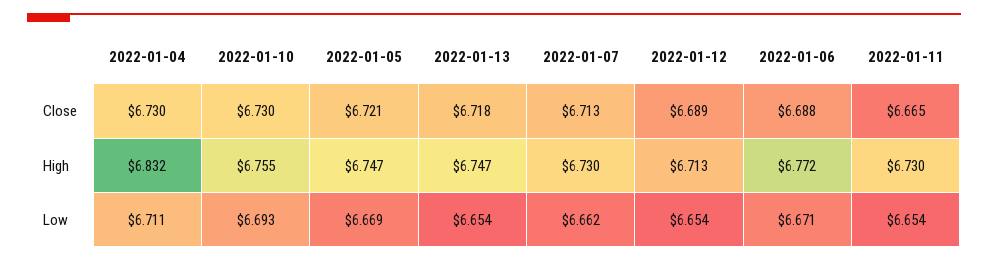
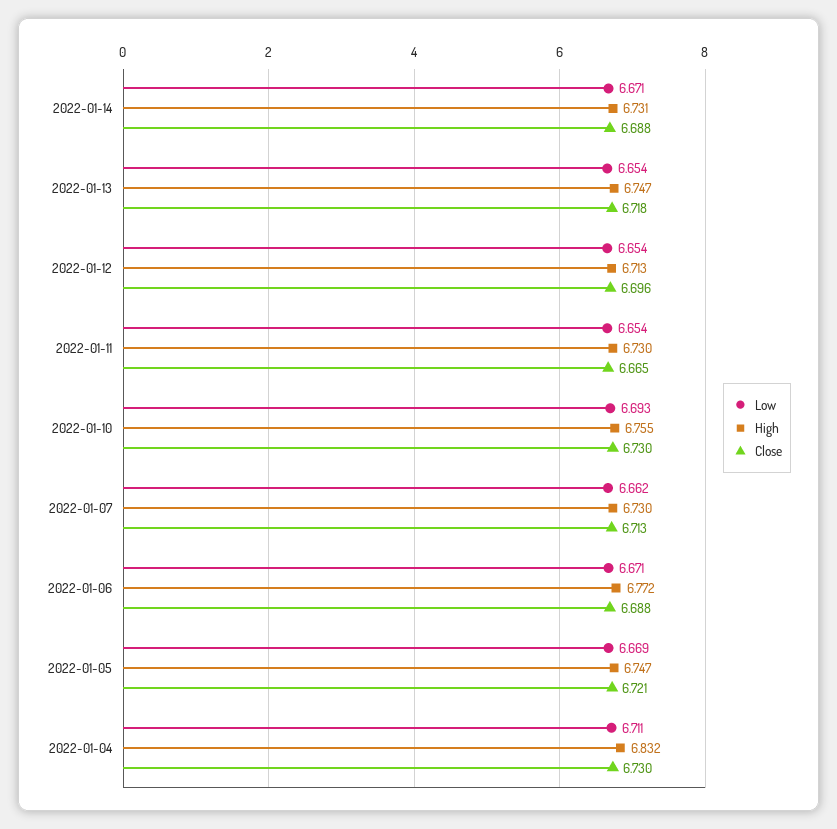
  {
    "Close": {
      "2022-01-04": 6.73,
      "2022-01-10": 6.73,
      "2022-01-05": 6.721,
      "2022-01-13": 6.718,
      "2022-01-07": 6.713,
-     "2022-01-12": 6.689,
+     "2022-01-12": 6.696,
      "2022-01-06": 6.688,
-     "2022-01-11": 6.665
+     "2022-01-11": 6.665,
+     "2022-01-14": 6.688
    },
    "High": {
      "2022-01-04": 6.832,
      "2022-01-10": 6.755,
      "2022-01-05": 6.747,
      "2022-01-13": 6.747,
      "2022-01-07": 6.73,
      "2022-01-12": 6.713,
      "2022-01-06": 6.772,
-     "2022-01-11": 6.73
+     "2022-01-11": 6.73,
+     "2022-01-14": 6.731
    },
    "Low": {
      "2022-01-04": 6.711,
      "2022-01-10": 6.693,
      "2022-01-05": 6.669,
      "2022-01-13": 6.654,
      "2022-01-07": 6.662,
      "2022-01-12": 6.654,
      "2022-01-06": 6.671,
-     "2022-01-11": 6.654
+     "2022-01-11": 6.654,
+     "2022-01-14": 6.671
    }
  }

